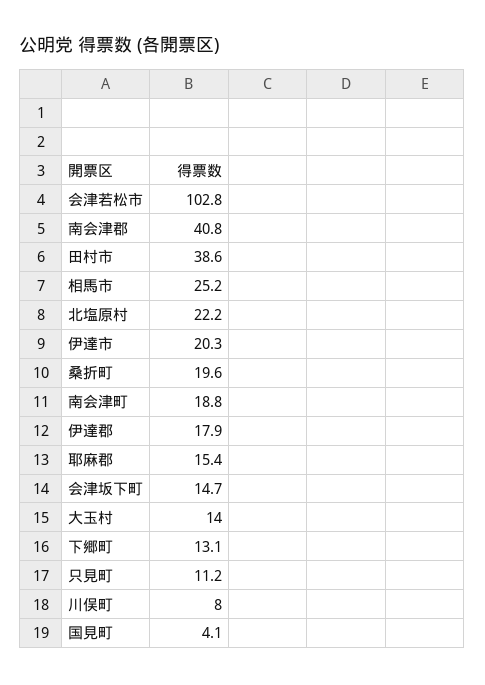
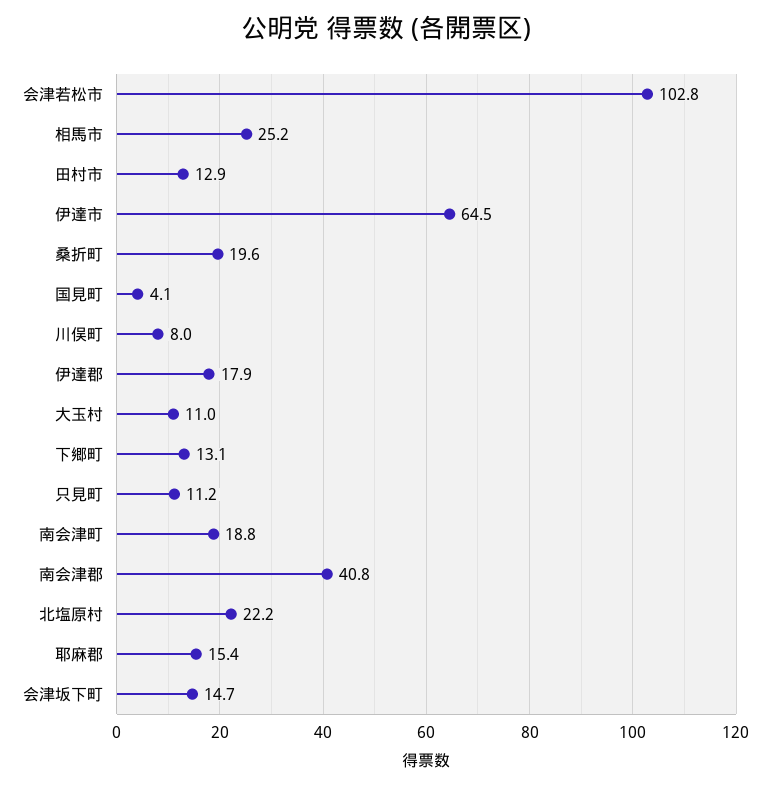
  {
    "会津若松市": 102.8,
    "南会津郡": 40.8,
-   "田村市": 38.6,
+   "田村市": 12.9,
    "相馬市": 25.2,
    "北塩原村": 22.2,
-   "伊達市": 20.3,
+   "伊達市": 64.5,
    "桑折町": 19.6,
    "南会津町": 18.8,
    "伊達郡": 17.9,
    "耶麻郡": 15.4,
    "会津坂下町": 14.7,
-   "大玉村": 14,
+   "大玉村": 11,
    "下郷町": 13.1,
    "只見町": 11.2,
    "川俣町": 8,
    "国見町": 4.1
  }

